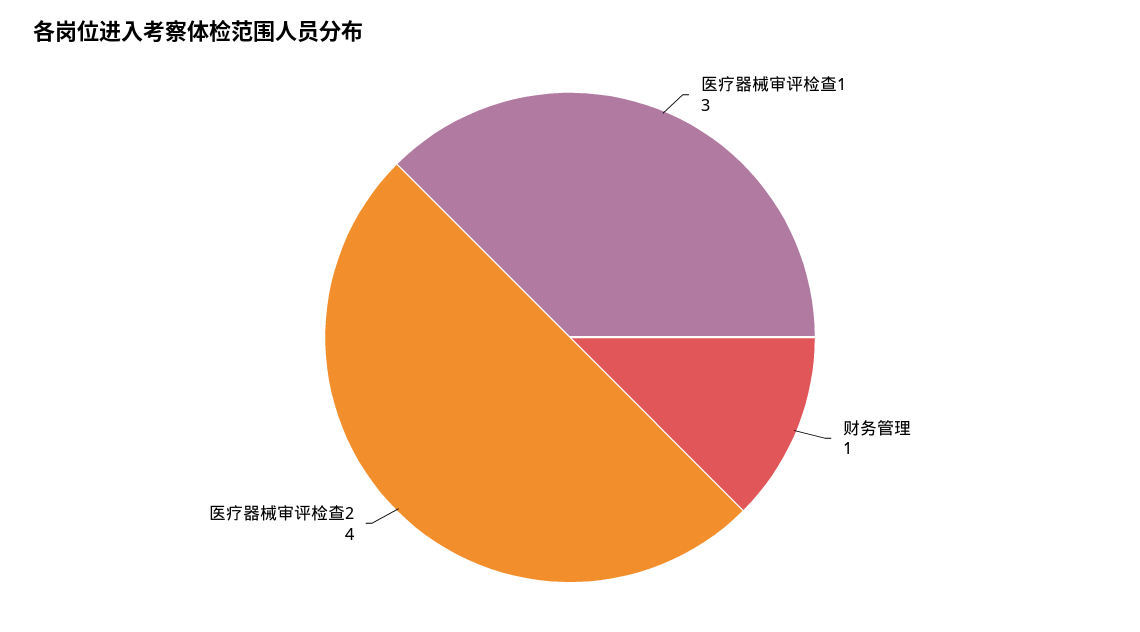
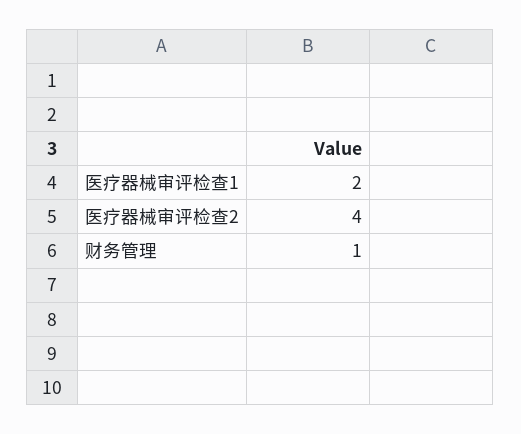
  {
-   "医疗器械审评检查1": 3,
+   "医疗器械审评检查1": 2,
    "财务管理": 1,
    "医疗器械审评检查2": 4
  }

